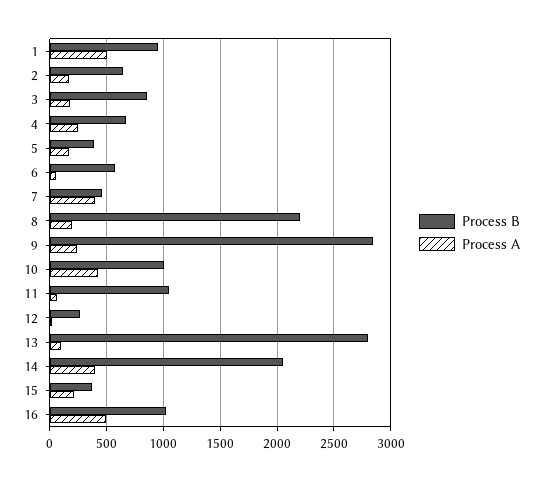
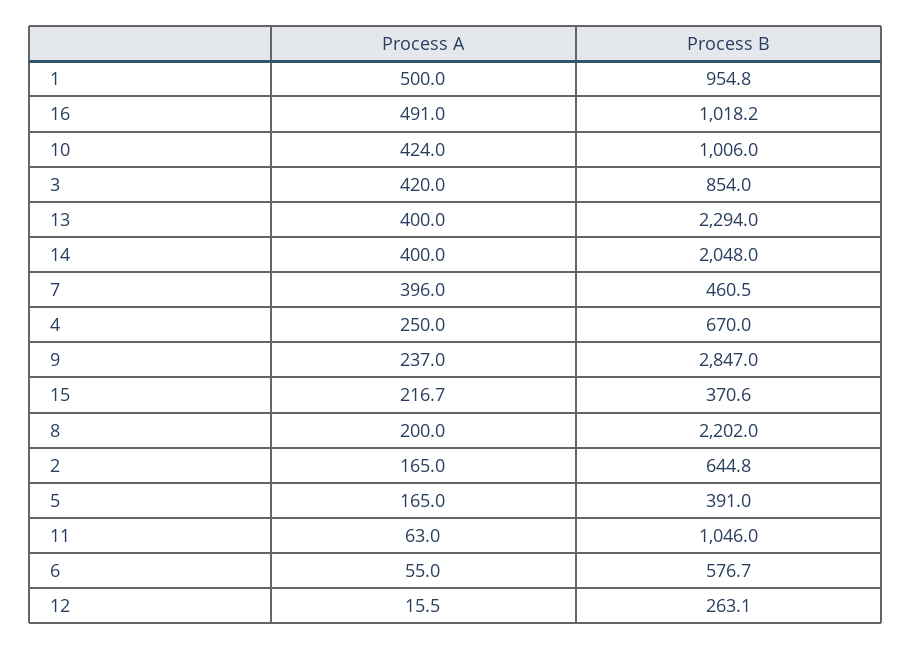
  {
    "Process B": {
      "1": 954.8,
      "2": 644.8,
      "3": 854,
      "4": 670,
      "5": 391,
      "6": 576.7,
      "7": 460.5,
      "8": 2202,
      "9": 2847,
      "10": 1006,
      "11": 1046,
      "12": 263.1,
-     "13": 2800,
+     "13": 2294,
      "14": 2048,
      "15": 370.6,
      "16": 1018.2
    },
    "Process A": {
      "1": 500,
      "2": 165,
-     "3": 200,
+     "3": 420,
      "4": 250,
      "5": 165,
      "6": 55,
      "7": 396,
      "8": 200,
      "9": 237,
      "10": 424,
      "11": 63,
      "12": 15.5,
-     "13": 100,
+     "13": 400,
      "14": 400,
      "15": 216.7,
      "16": 491
    }
  }

